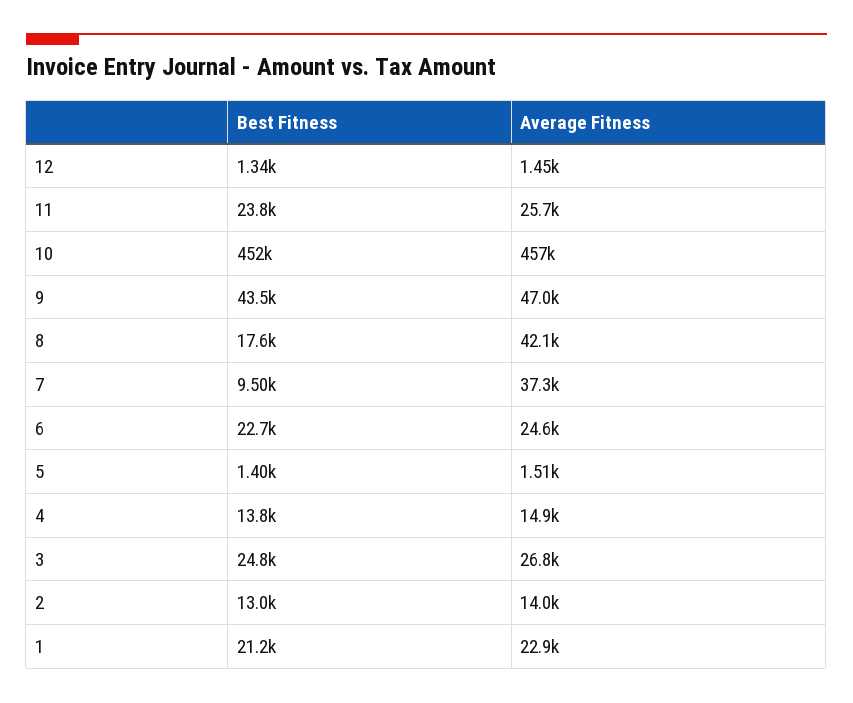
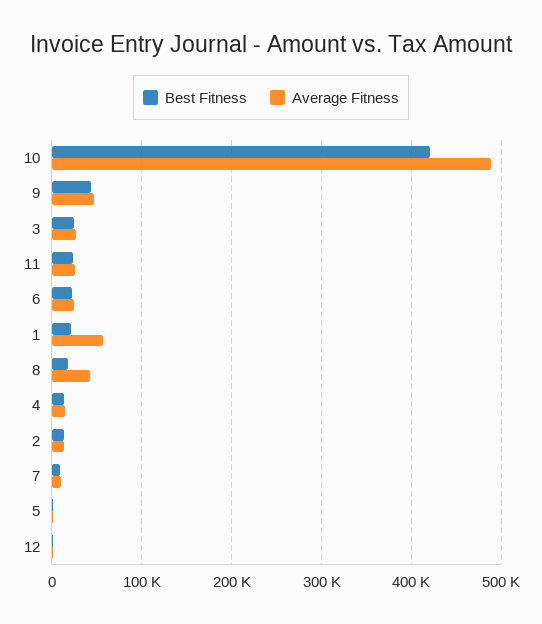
  {
    "Best Fitness": {
      "12": 1340,
      "11": 23800,
-     "10": 452000,
+     "10": 420000,
      "9": 43500,
      "8": 17600,
      "7": 9500,
      "6": 22700,
      "5": 1400,
      "4": 13800,
      "3": 24800,
      "2": 13000,
      "1": 21200
    },
    "Average Fitness": {
      "12": 1450,
      "11": 25700,
-     "10": 457000,
+     "10": 490000,
      "9": 47000,
      "8": 42100,
-     "7": 37300,
+     "7": 10000,
      "6": 24600,
      "5": 1510,
      "4": 14900,
      "3": 26800,
      "2": 14000,
-     "1": 22900
+     "1": 60000
    }
  }

